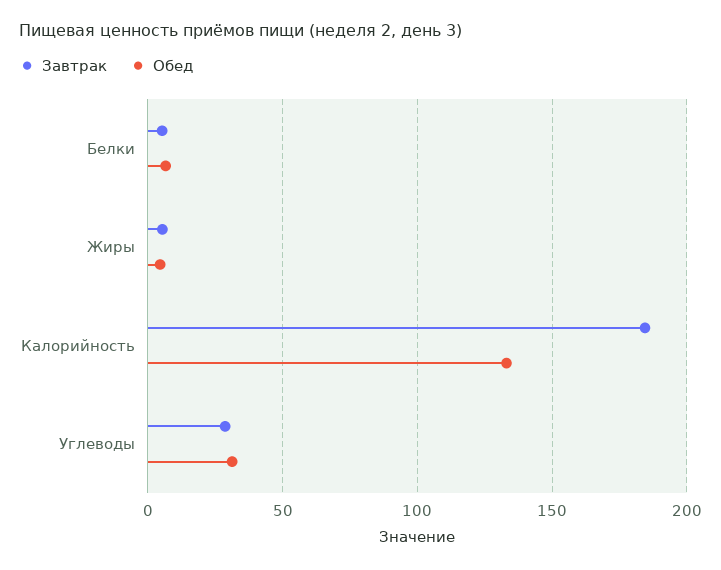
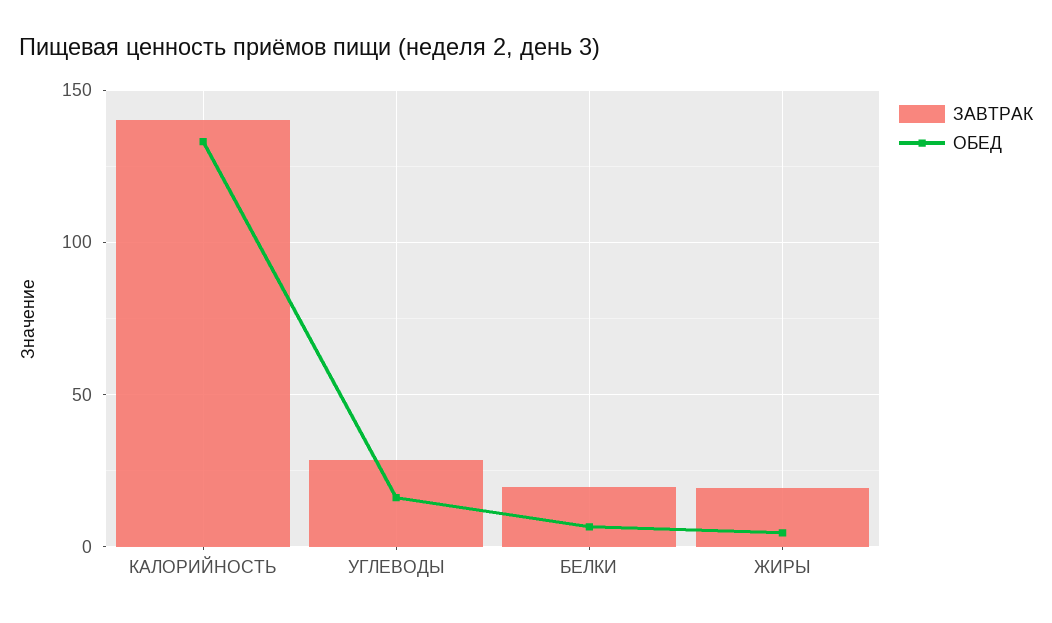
  {
    "Завтрак": {
-     "Белки": 5,
+     "Белки": 20,
-     "Жиры": 5,
+     "Жиры": 20,
-     "Калорийность": 185,
+     "Калорийность": 140,
      "Углеводы": 30
    },
    "Обед": {
      "Белки": 5,
      "Жиры": 5,
      "Калорийность": 135,
-     "Углеводы": 30
+     "Углеводы": 15
    }
  }

